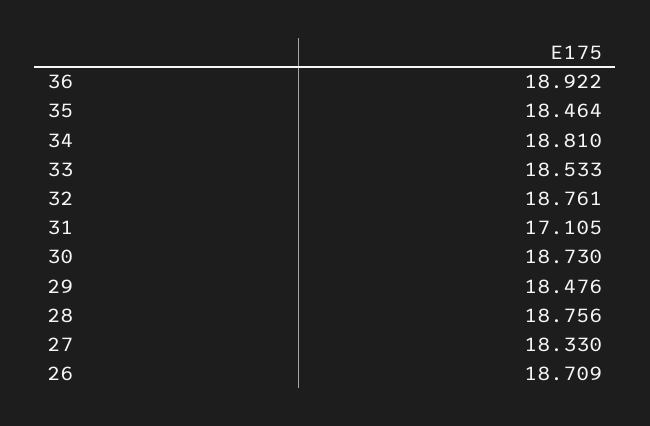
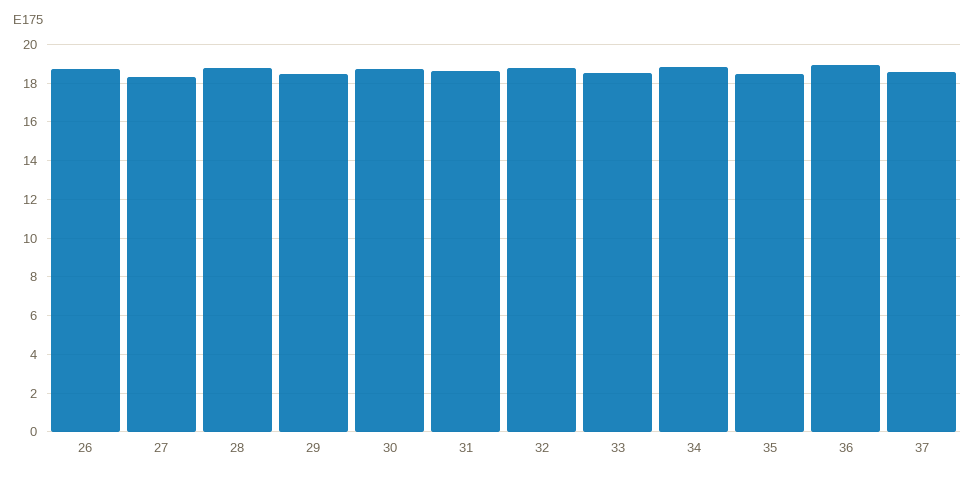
  {
    "36": 18.922,
    "35": 18.464,
    "34": 18.81,
    "33": 18.533,
    "32": 18.761,
-   "31": 17.105,
+   "31": 18.5,
    "30": 18.73,
    "29": 18.476,
    "28": 18.756,
    "27": 18.33,
-   "26": 18.709
+   "26": 18.709,
+   "37": 18.5
  }

